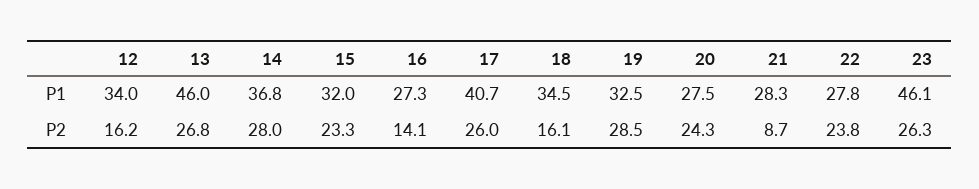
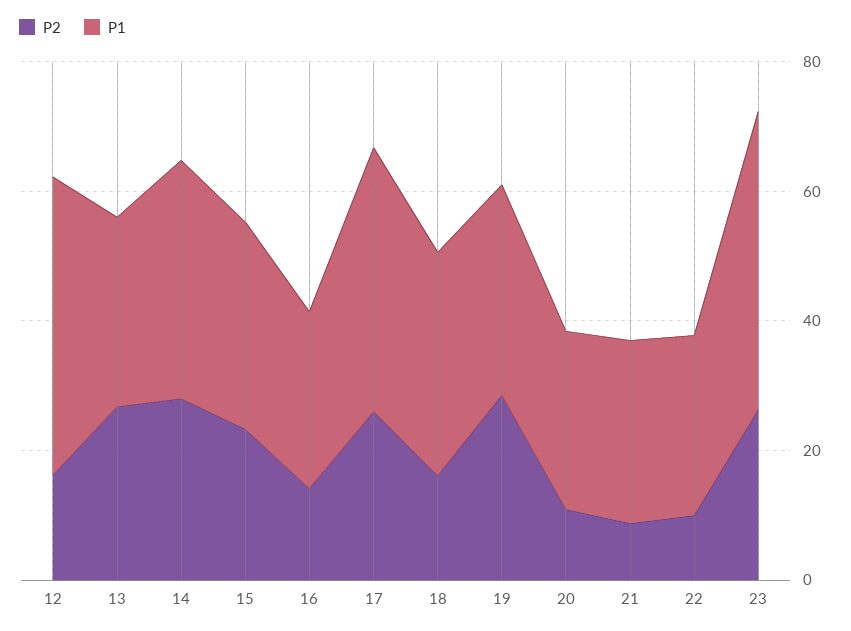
  {
    "P1": {
-     "12": 34,
+     "12": 45,
-     "13": 46,
+     "13": 30,
      "14": 36.8,
      "15": 32,
      "16": 27.3,
      "17": 40.7,
      "18": 34.5,
      "19": 32.5,
      "20": 27.5,
      "21": 28.3,
      "22": 27.8,
      "23": 46.1
    },
    "P2": {
      "12": 16.2,
      "13": 26.8,
      "14": 28,
      "15": 23.3,
      "16": 14.1,
      "17": 26,
      "18": 16.1,
      "19": 28.5,
-     "20": 24.3,
+     "20": 10,
      "21": 8.7,
-     "22": 23.8,
+     "22": 10,
      "23": 26.3
    }
  }

